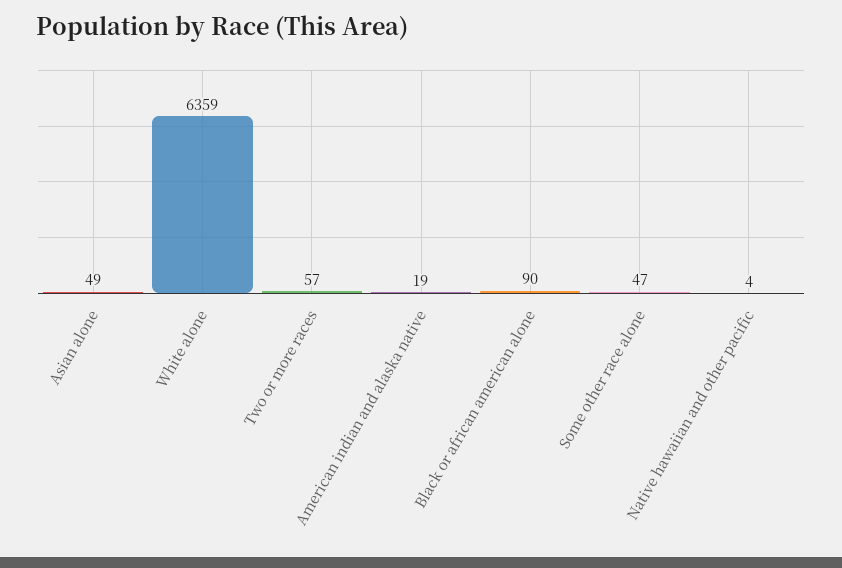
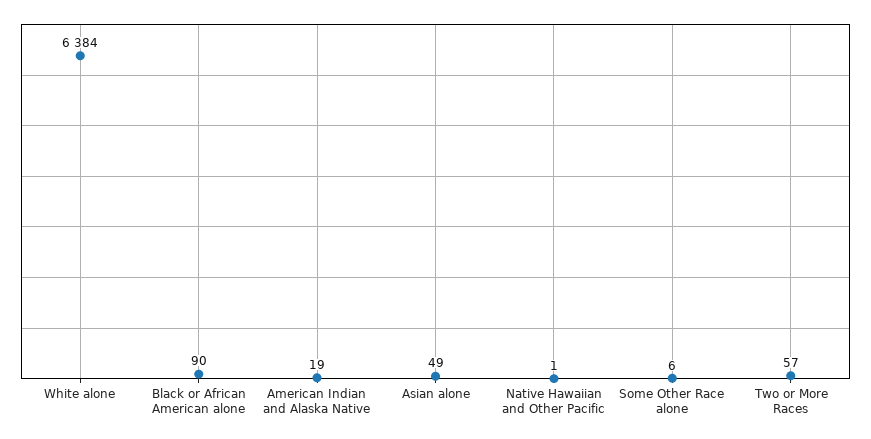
  {
    "Asian alone": 49,
-   "White alone": 6359,
+   "White alone": 6384,
    "Two or more races": 57,
    "American indian and alaska native": 19,
    "Black or african american alone": 90,
-   "Some other race alone": 47,
+   "Some other race alone": 6,
-   "Native hawaiian and other pacific": 4
+   "Native hawaiian and other pacific": 1
  }

